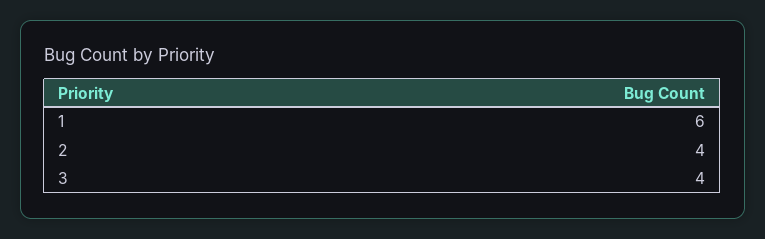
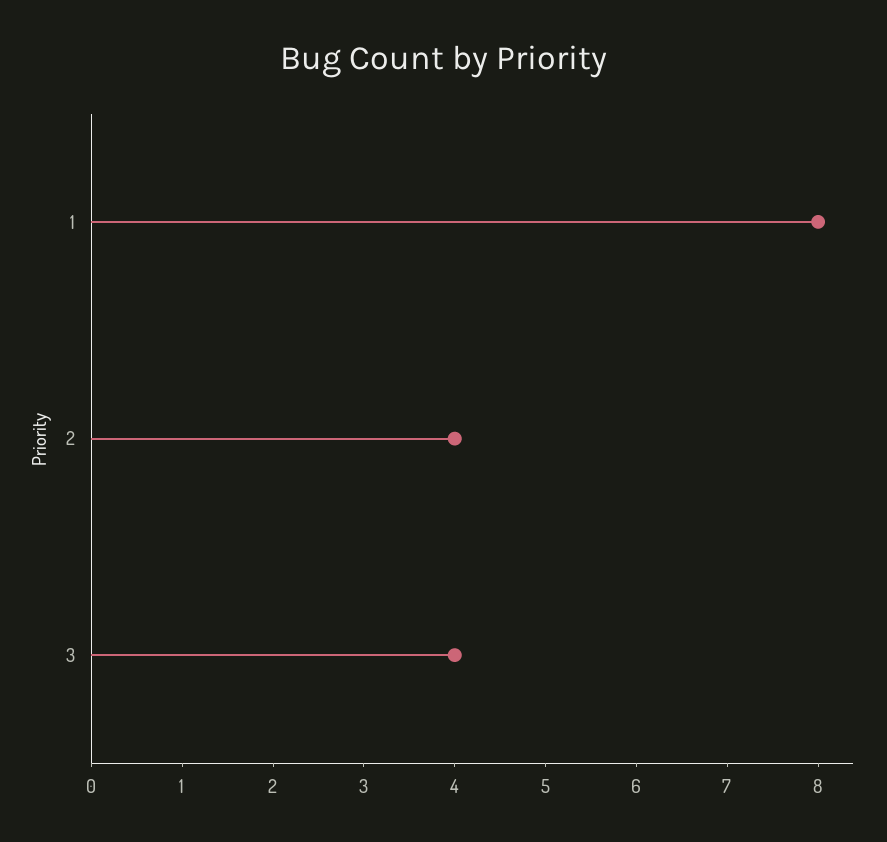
  {
-   "1": 6,
+   "1": 8,
    "2": 4,
    "3": 4
  }

